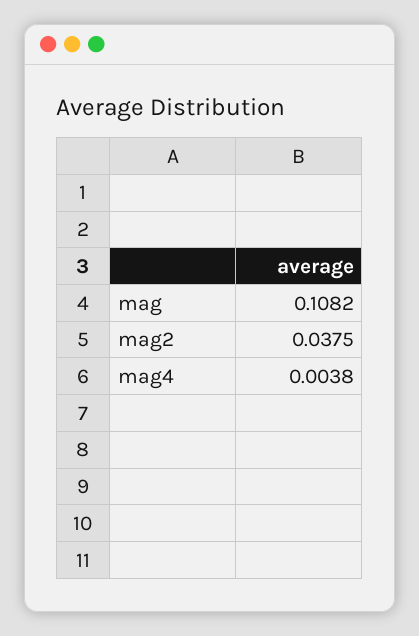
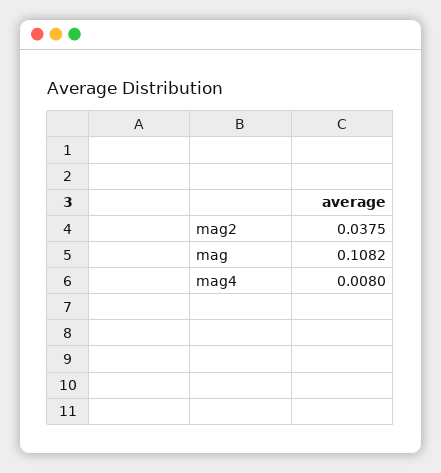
  {
    "mag": 0.1082,
    "mag2": 0.0375,
-   "mag4": 0.0038
+   "mag4": 0.008
  }

